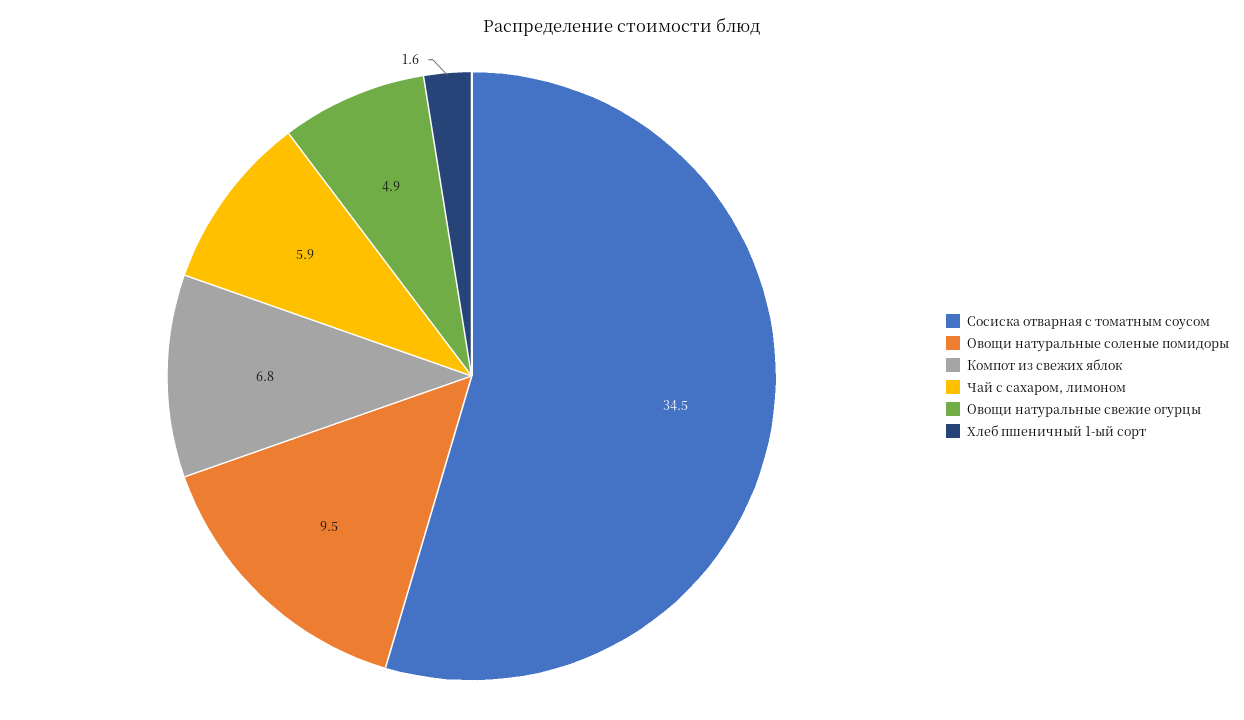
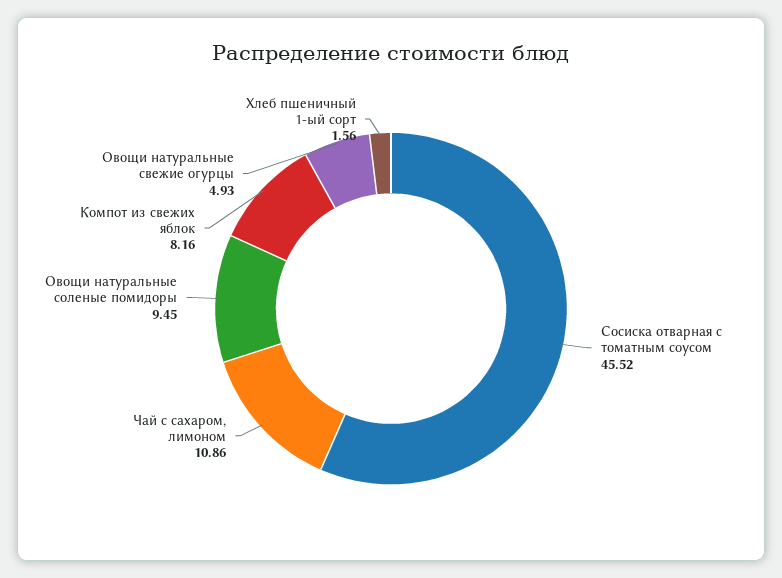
  {
-   "Сосиска отварная с томатным соусом": 34.5,
+   "Сосиска отварная с томатным соусом": 45.52,
    "Овощи натуральные соленые помидоры": 9.45,
-   "Компот из свежих яблок": 6.8,
+   "Компот из свежих яблок": 8.16,
-   "Чай с сахаром, лимоном": 5.9,
+   "Чай с сахаром, лимоном": 10.86,
    "Овощи натуральные свежие огурцы": 4.93,
    "Хлеб пшеничный 1-ый сорт": 1.56
  }

